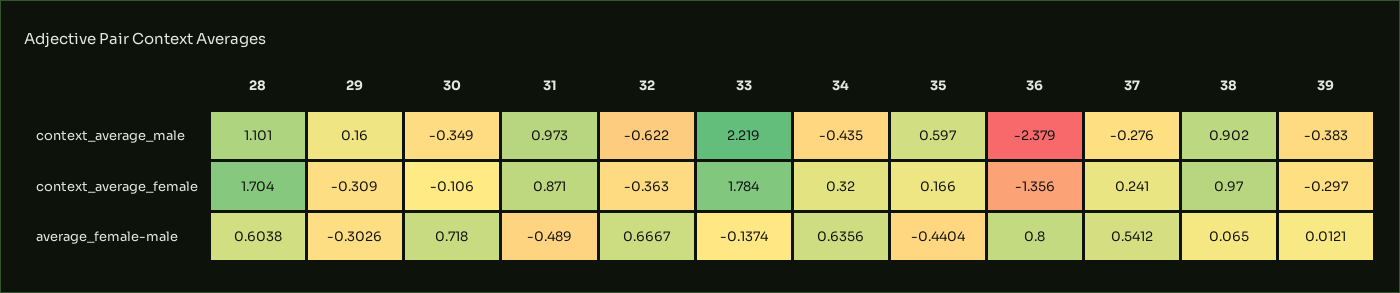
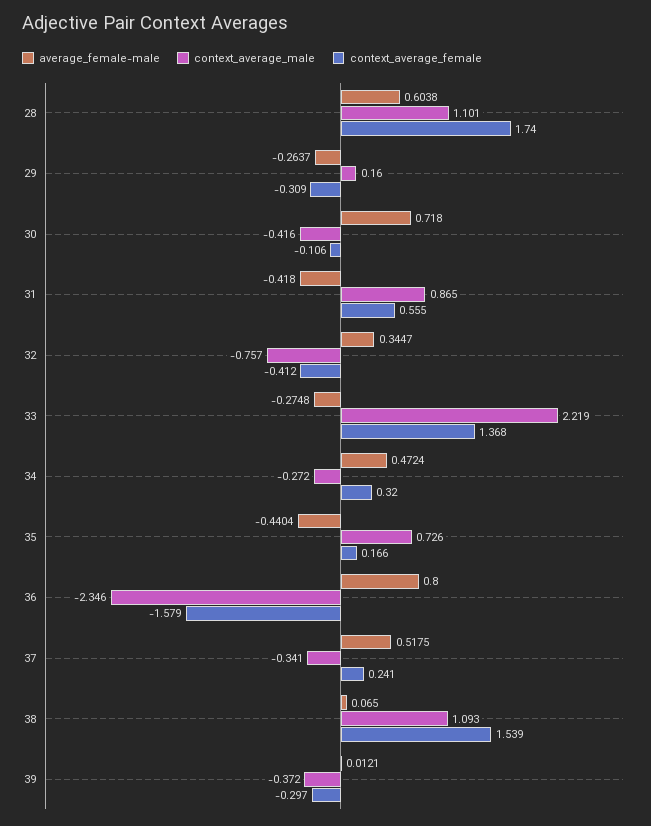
  {
    "context_average_male": {
      "28": 1.101,
      "29": 0.16,
-     "30": -0.349,
+     "30": -0.416,
-     "31": 0.973,
+     "31": 0.865,
-     "32": -0.622,
+     "32": -0.757,
      "33": 2.219,
-     "34": -0.435,
+     "34": -0.272,
-     "35": 0.597,
+     "35": 0.726,
-     "36": -2.379,
+     "36": -2.346,
-     "37": -0.276,
+     "37": -0.341,
-     "38": 0.902,
+     "38": 1.093,
-     "39": -0.383
+     "39": -0.372
    },
    "context_average_female": {
-     "28": 1.704,
+     "28": 1.74,
      "29": -0.309,
      "30": -0.106,
-     "31": 0.871,
+     "31": 0.555,
-     "32": -0.363,
+     "32": -0.412,
-     "33": 1.784,
+     "33": 1.368,
      "34": 0.32,
      "35": 0.166,
-     "36": -1.356,
+     "36": -1.579,
      "37": 0.241,
-     "38": 0.97,
+     "38": 1.539,
      "39": -0.297
    },
    "average_female-male": {
      "28": 0.6038,
-     "29": -0.3026,
+     "29": -0.2637,
      "30": 0.718,
-     "31": -0.489,
+     "31": -0.418,
-     "32": 0.6667,
+     "32": 0.3447,
-     "33": -0.1374,
+     "33": -0.2748,
-     "34": 0.6356,
+     "34": 0.4724,
      "35": -0.4404,
      "36": 0.8,
-     "37": 0.5412,
+     "37": 0.5175,
      "38": 0.065,
      "39": 0.0121
    }
  }

